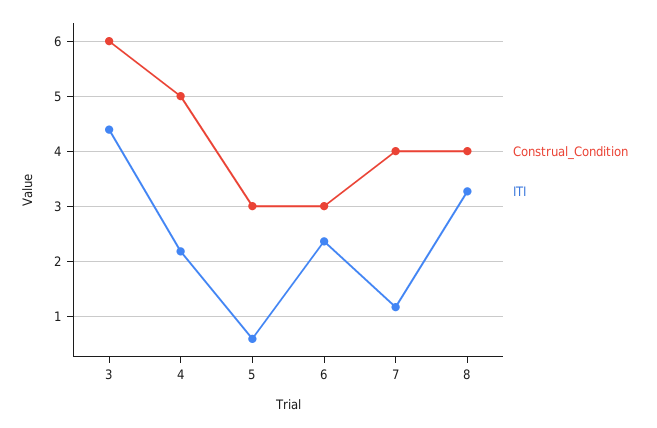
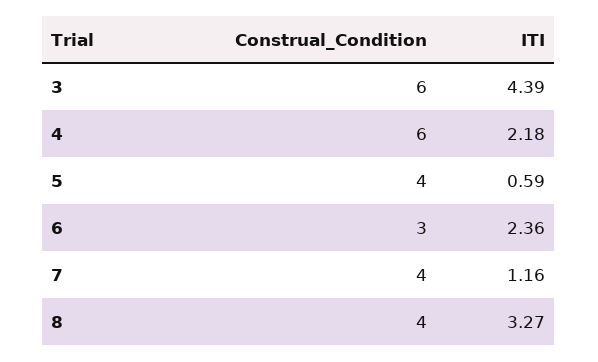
  {
    "Construal_Condition": {
      "3": 6,
-     "4": 5,
+     "4": 6,
-     "5": 3,
+     "5": 4,
      "6": 3,
      "7": 4,
      "8": 4
    },
    "ITI": {
      "3": 4.39,
      "4": 2.18,
      "5": 0.59,
      "6": 2.36,
      "7": 1.16,
      "8": 3.27
    }
  }

